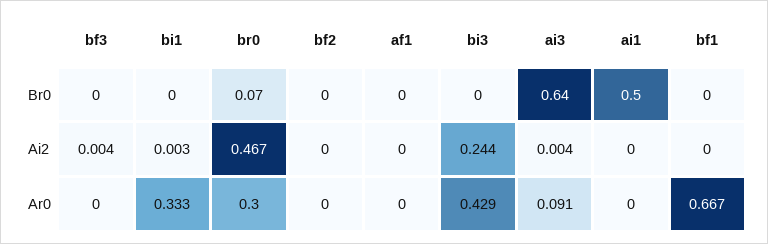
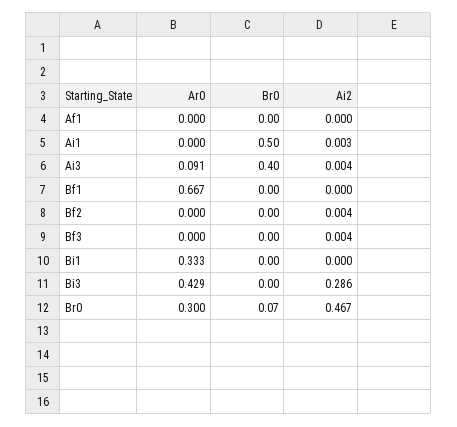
  {
    "bf3": {
      "Br0": 0,
      "Ai2": 0.004,
      "Ar0": 0
    },
    "bi1": {
      "Br0": 0,
-     "Ai2": 0.003,
+     "Ai2": 0,
      "Ar0": 0.333
    },
    "br0": {
      "Br0": 0.07,
      "Ai2": 0.467,
      "Ar0": 0.3
    },
    "bf2": {
      "Br0": 0,
-     "Ai2": 0,
+     "Ai2": 0.004,
      "Ar0": 0
    },
    "af1": {
      "Br0": 0,
      "Ai2": 0,
      "Ar0": 0
    },
    "bi3": {
      "Br0": 0,
-     "Ai2": 0.244,
+     "Ai2": 0.286,
      "Ar0": 0.429
    },
    "ai3": {
-     "Br0": 0.64,
+     "Br0": 0.4,
      "Ai2": 0.004,
      "Ar0": 0.091
    },
    "ai1": {
      "Br0": 0.5,
-     "Ai2": 0,
+     "Ai2": 0.003,
      "Ar0": 0
    },
    "bf1": {
      "Br0": 0,
      "Ai2": 0,
      "Ar0": 0.667
    }
  }

